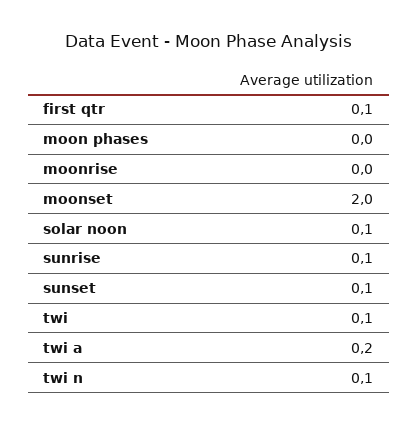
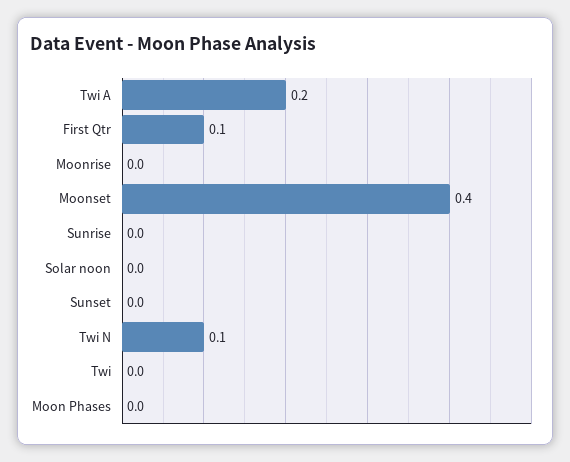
  {
    "first qtr": 0.1,
    "moon phases": 0,
    "moonrise": 0,
-   "moonset": 2,
+   "moonset": 0.4,
-   "solar noon": 0.1,
+   "solar noon": 0,
-   "sunrise": 0.1,
+   "sunrise": 0,
-   "sunset": 0.1,
+   "sunset": 0,
-   "twi": 0.1,
+   "twi": 0,
    "twi a": 0.2,
    "twi n": 0.1
  }

